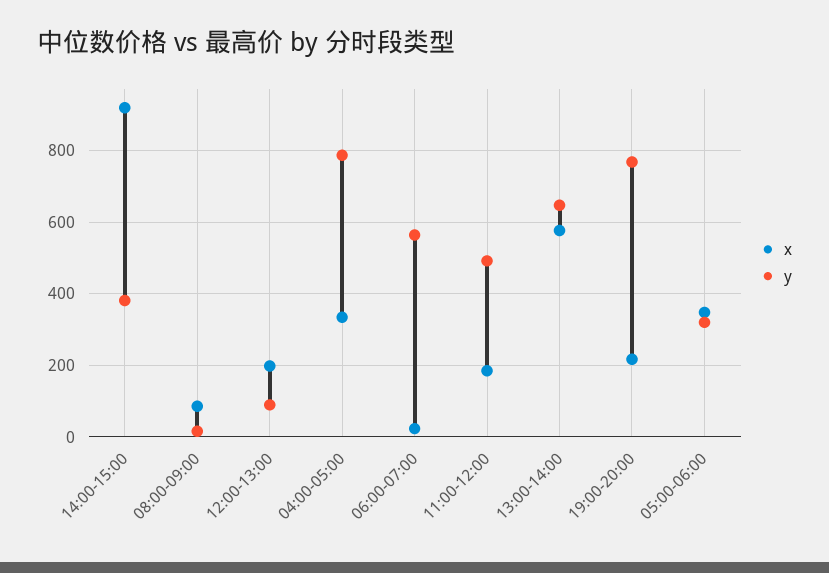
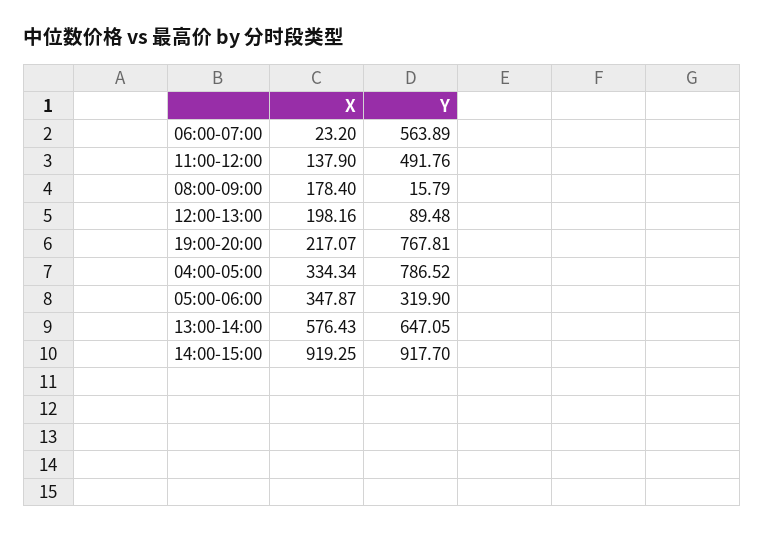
  {
    "x": {
      "14:00-15:00": 919.25,
-     "08:00-09:00": 80,
+     "08:00-09:00": 178.4,
      "12:00-13:00": 198.16,
      "04:00-05:00": 334.34,
      "06:00-07:00": 23.2,
-     "11:00-12:00": 180,
+     "11:00-12:00": 137.9,
      "13:00-14:00": 576.43,
      "19:00-20:00": 217.07,
      "05:00-06:00": 347.87
    },
    "y": {
-     "14:00-15:00": 380,
+     "14:00-15:00": 917.7,
      "08:00-09:00": 15.79,
      "12:00-13:00": 89.48,
      "04:00-05:00": 786.52,
      "06:00-07:00": 563.89,
      "11:00-12:00": 491.76,
      "13:00-14:00": 647.05,
      "19:00-20:00": 767.81,
      "05:00-06:00": 319.9
    }
  }

